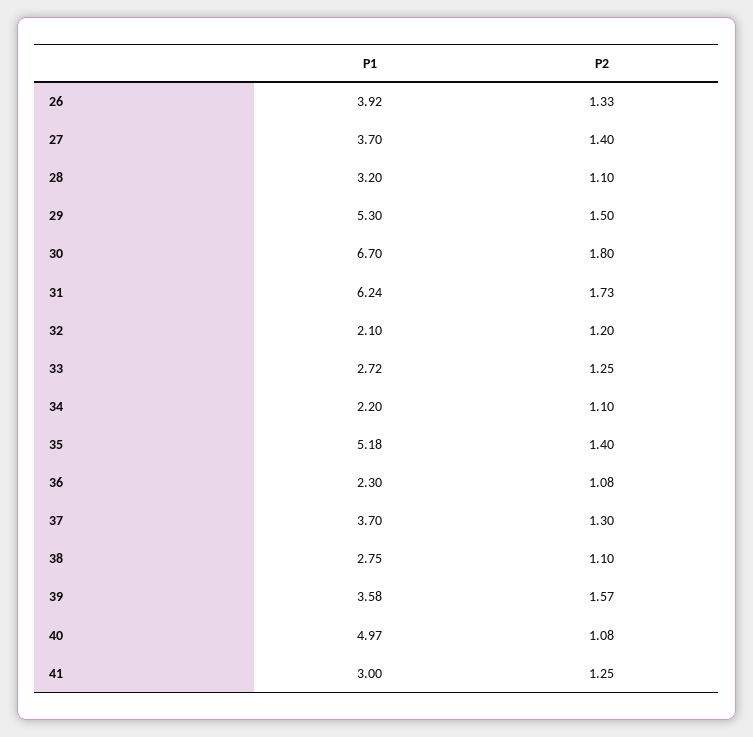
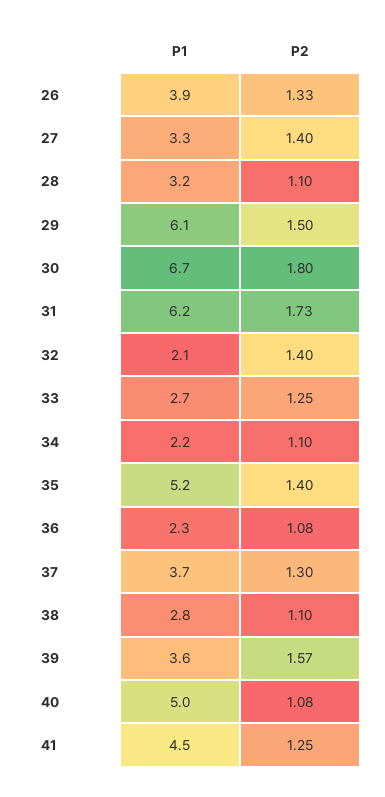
  {
    "P1": {
      "26": 3.92,
-     "27": 3.7,
+     "27": 3.3,
      "28": 3.2,
-     "29": 5.3,
+     "29": 6.1,
      "30": 6.7,
      "31": 6.24,
      "32": 2.1,
      "33": 2.72,
      "34": 2.2,
      "35": 5.18,
      "36": 2.3,
      "37": 3.7,
      "38": 2.75,
      "39": 3.58,
      "40": 4.97,
-     "41": 3
+     "41": 4.5
    },
    "P2": {
      "26": 1.33,
      "27": 1.4,
      "28": 1.1,
      "29": 1.5,
      "30": 1.8,
      "31": 1.73,
-     "32": 1.2,
+     "32": 1.4,
      "33": 1.25,
      "34": 1.1,
      "35": 1.4,
      "36": 1.08,
      "37": 1.3,
      "38": 1.1,
      "39": 1.57,
      "40": 1.08,
      "41": 1.25
    }
  }

